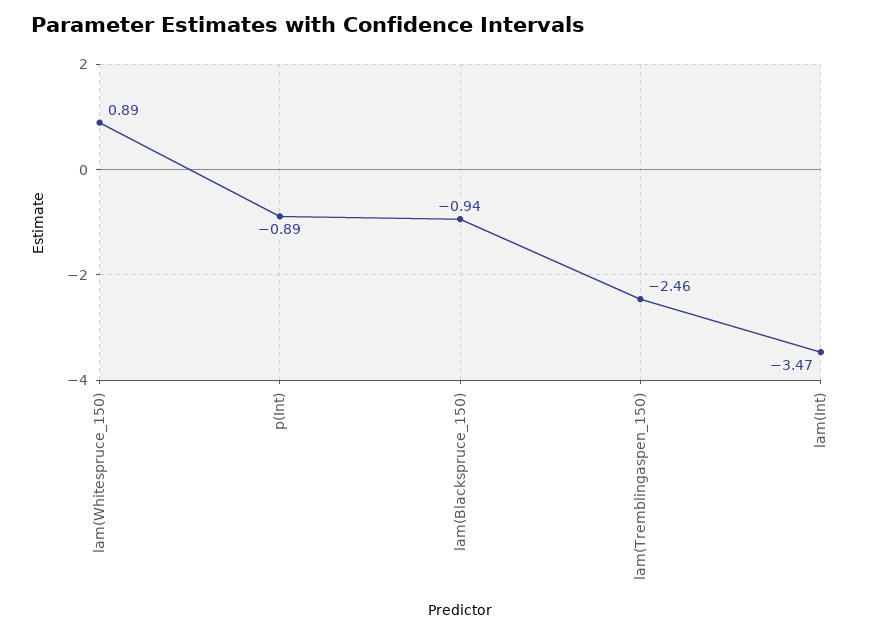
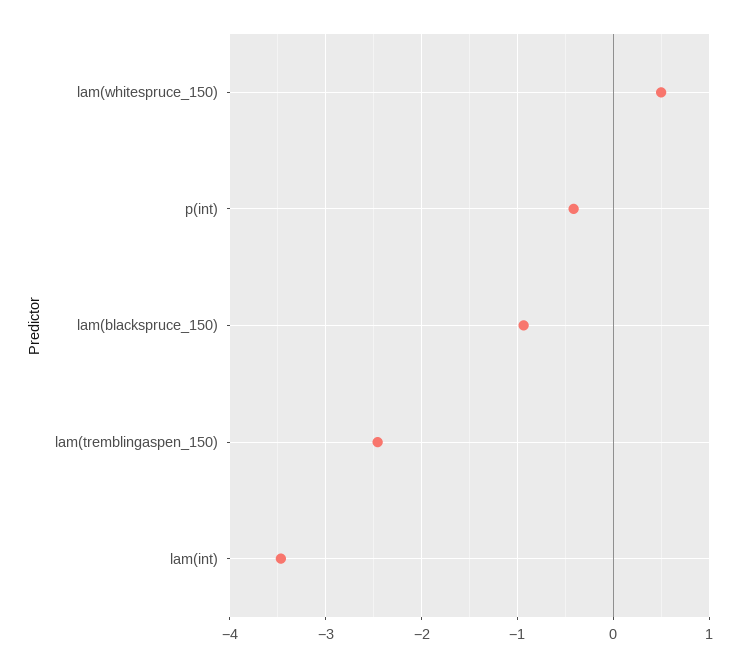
  {
-   "lam(Whitespruce_150)": 0.89,
+   "lam(Whitespruce_150)": 0.5,
-   "p(Int)": -0.89,
+   "p(Int)": -0.4,
    "lam(Blackspruce_150)": -0.94,
    "lam(Tremblingaspen_150)": -2.46,
    "lam(Int)": -3.47
  }

